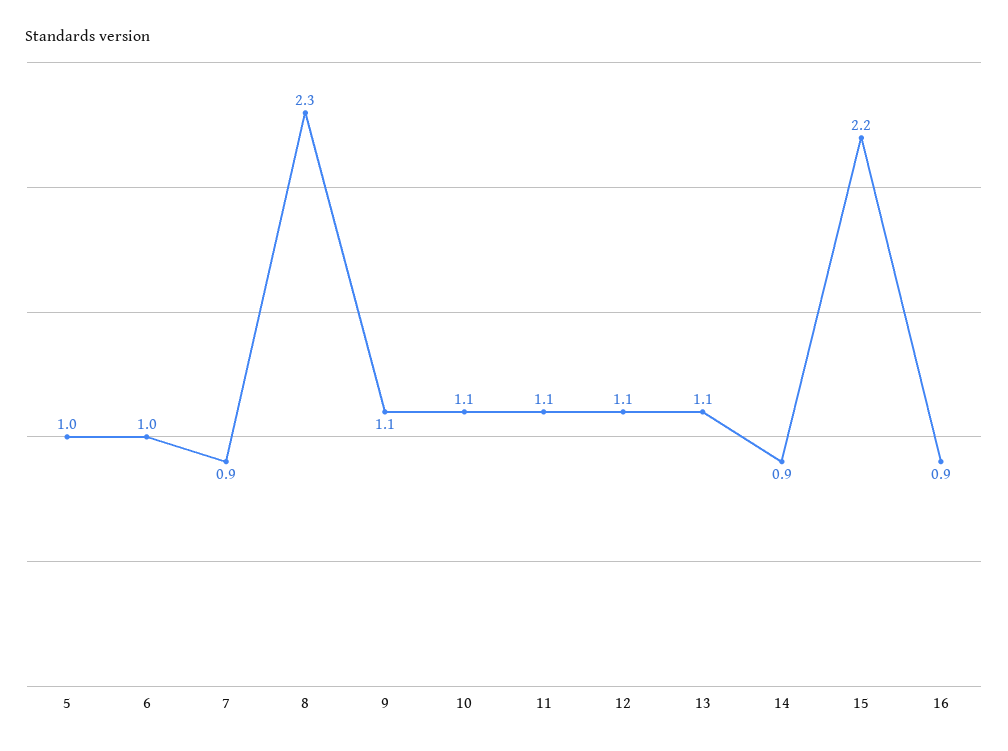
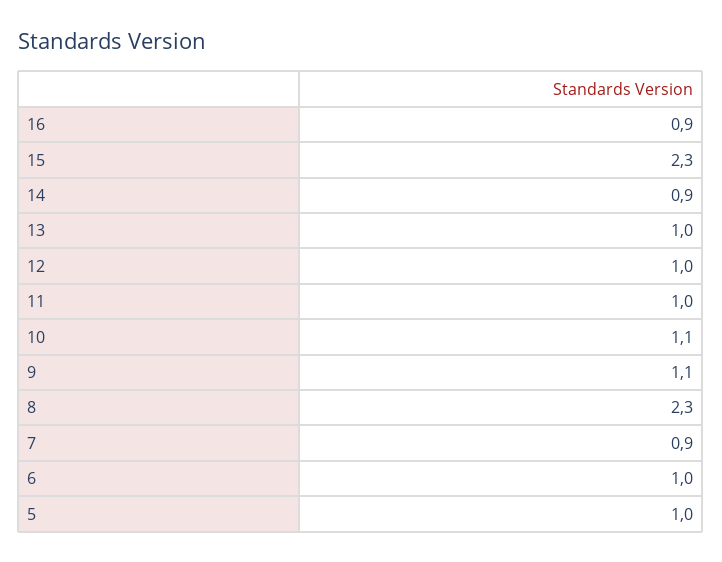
  {
    "5": 1,
    "6": 1,
    "7": 0.9,
    "8": 2.3,
    "9": 1.1,
    "10": 1.1,
-   "11": 1.1,
+   "11": 1,
-   "12": 1.1,
+   "12": 1,
-   "13": 1.1,
+   "13": 1,
    "14": 0.9,
-   "15": 2.2,
+   "15": 2.3,
    "16": 0.9
  }

